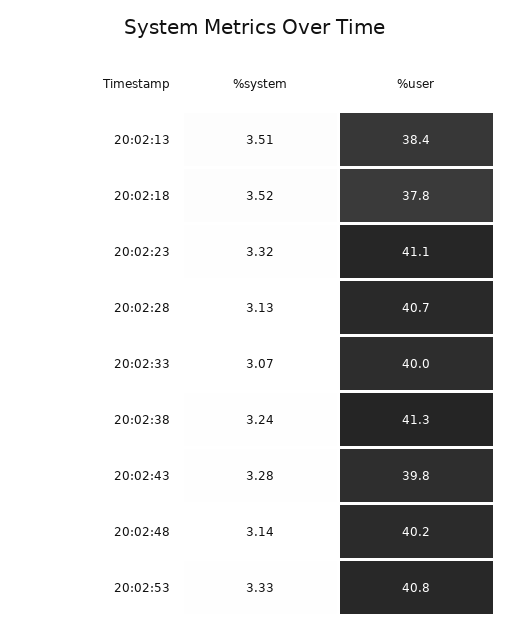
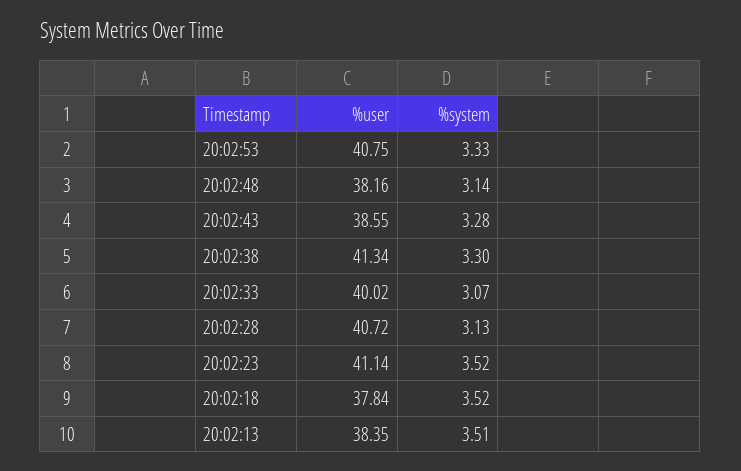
  {
    "%system": {
      "20:02:13": 3.51,
      "20:02:18": 3.52,
-     "20:02:23": 3.32,
+     "20:02:23": 3.52,
      "20:02:28": 3.13,
      "20:02:33": 3.07,
-     "20:02:38": 3.24,
+     "20:02:38": 3.3,
      "20:02:43": 3.28,
      "20:02:48": 3.14,
      "20:02:53": 3.33
    },
    "%user": {
      "20:02:13": 38.35,
      "20:02:18": 37.84,
      "20:02:23": 41.14,
      "20:02:28": 40.72,
      "20:02:33": 40.02,
      "20:02:38": 41.34,
-     "20:02:43": 39.8,
+     "20:02:43": 38.55,
-     "20:02:48": 40.2,
+     "20:02:48": 38.16,
      "20:02:53": 40.75
    }
  }

